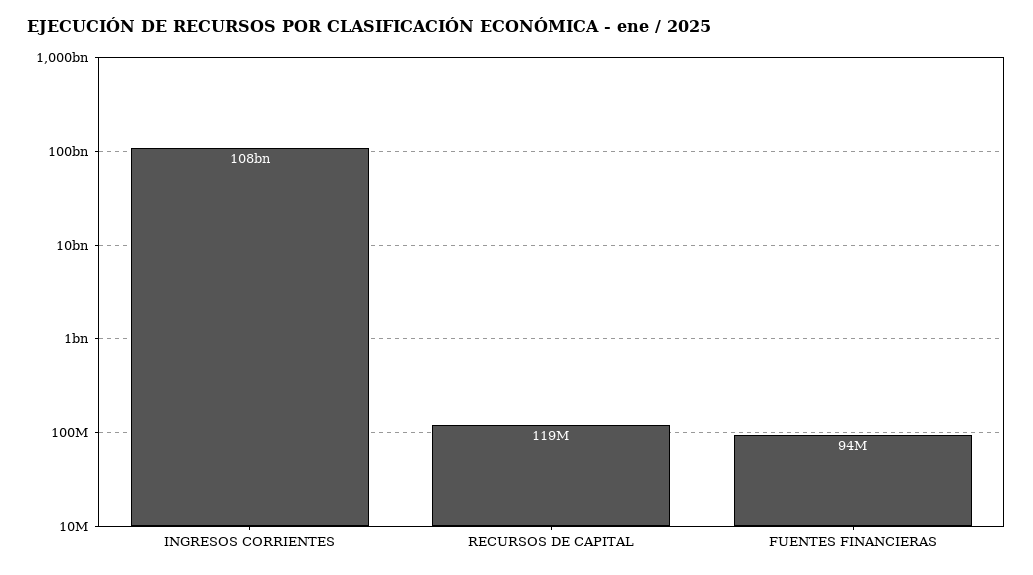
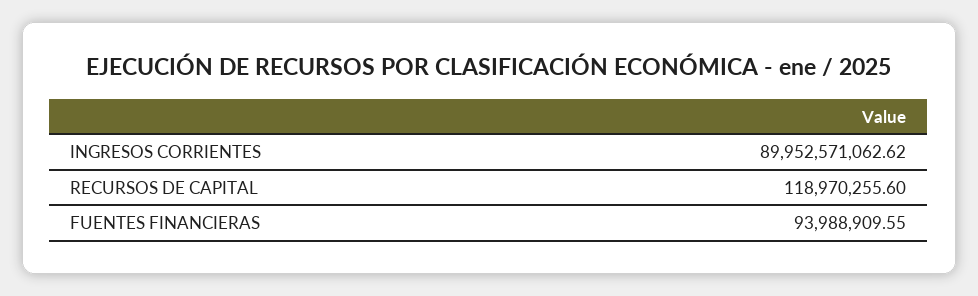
  {
-   "INGRESOS CORRIENTES": 108000000000,
+   "INGRESOS CORRIENTES": 89952571062.62,
    "RECURSOS DE CAPITAL": 118970255.6,
    "FUENTES FINANCIERAS": 93988909.55
  }

